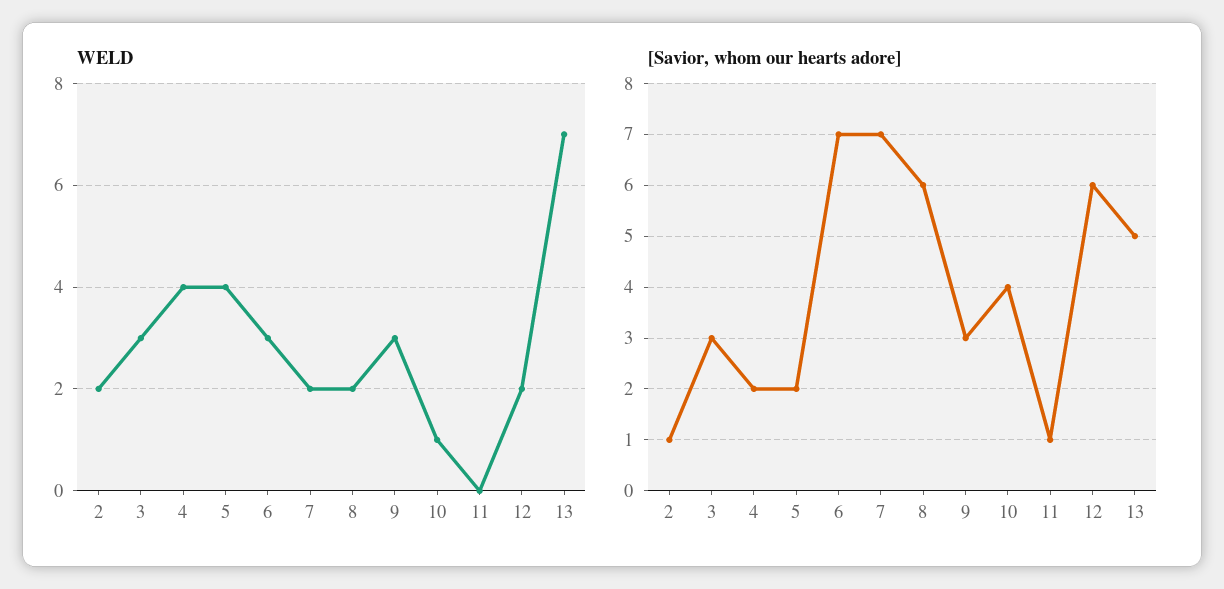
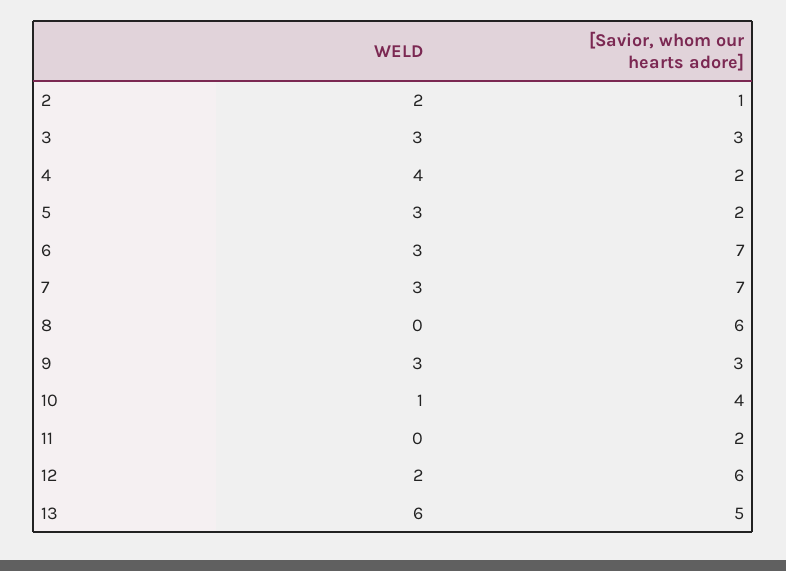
  {
    "WELD": {
      "2": 2,
      "3": 3,
      "4": 4,
-     "5": 4,
+     "5": 3,
      "6": 3,
-     "7": 2,
+     "7": 3,
-     "8": 2,
+     "8": 0,
      "9": 3,
      "10": 1,
      "11": 0,
      "12": 2,
-     "13": 7
+     "13": 6
    },
    "[Savior, whom our hearts adore]": {
      "2": 1,
      "3": 3,
      "4": 2,
      "5": 2,
      "6": 7,
      "7": 7,
      "8": 6,
      "9": 3,
      "10": 4,
-     "11": 1,
+     "11": 2,
      "12": 6,
      "13": 5
    }
  }

